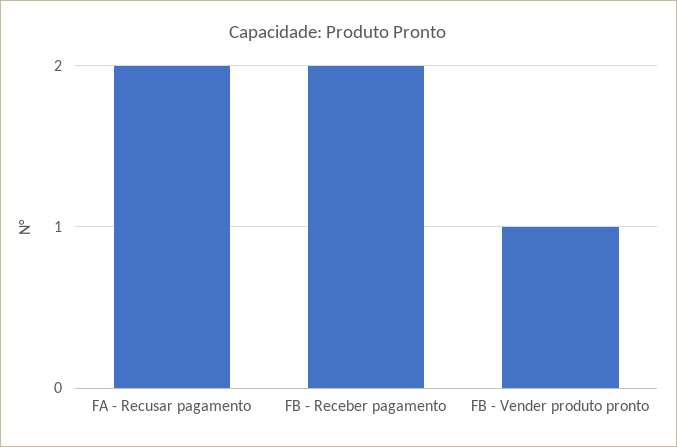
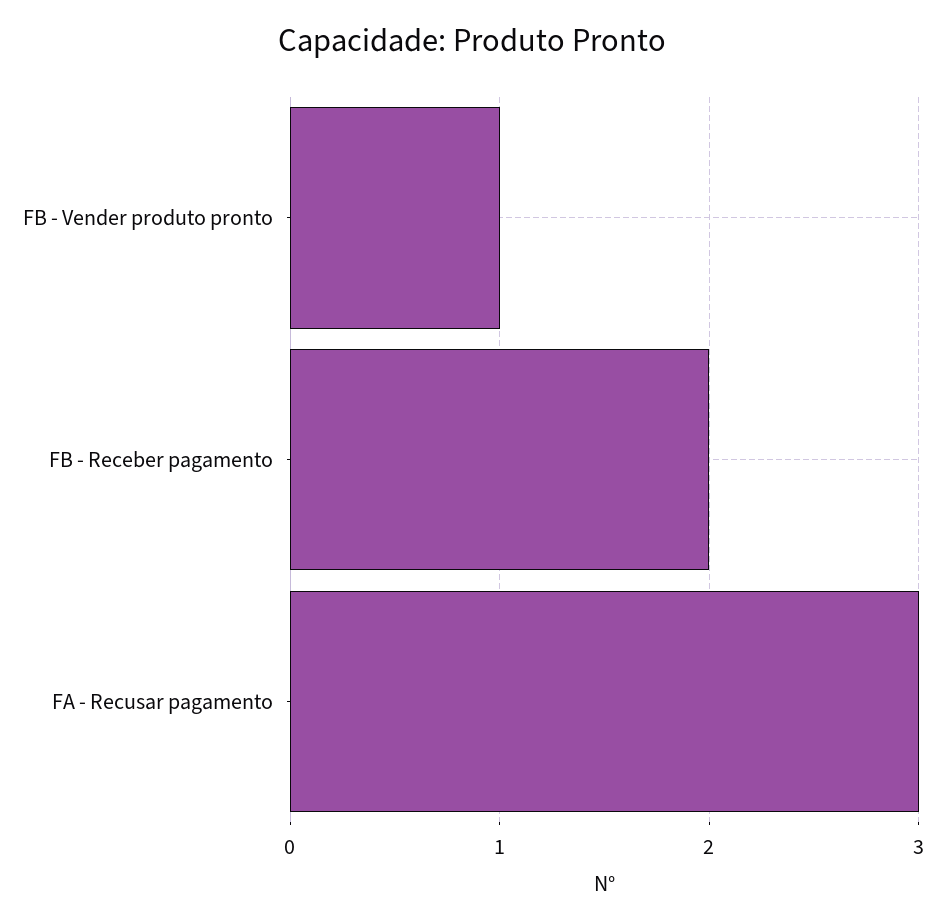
  {
-   "FA - Recusar pagamento": 2,
+   "FA - Recusar pagamento": 3,
    "FB - Receber pagamento": 2,
    "FB - Vender produto pronto": 1
  }

